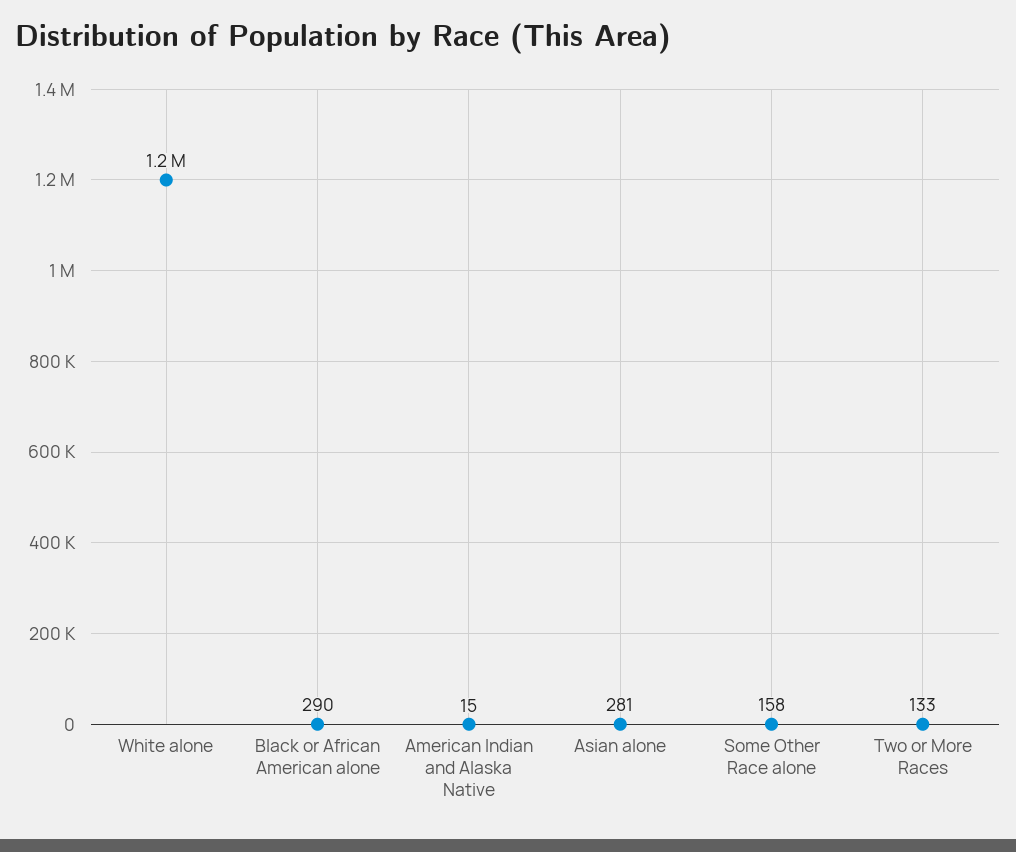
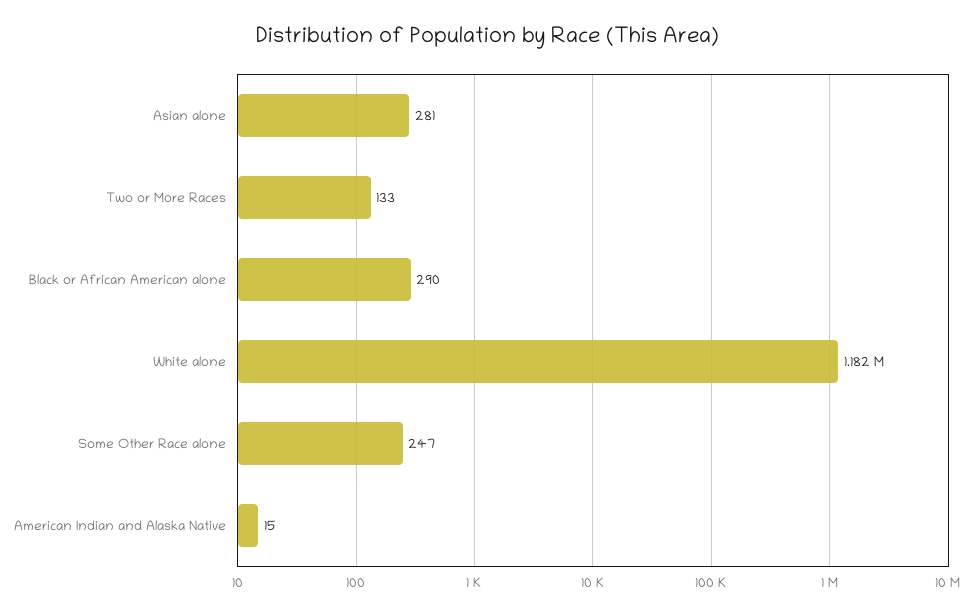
  {
    "White alone": 1182000,
    "Black or African American alone": 290,
    "American Indian and Alaska Native": 15,
    "Asian alone": 281,
-   "Some Other Race alone": 158,
+   "Some Other Race alone": 247,
    "Two or More Races": 133
  }

